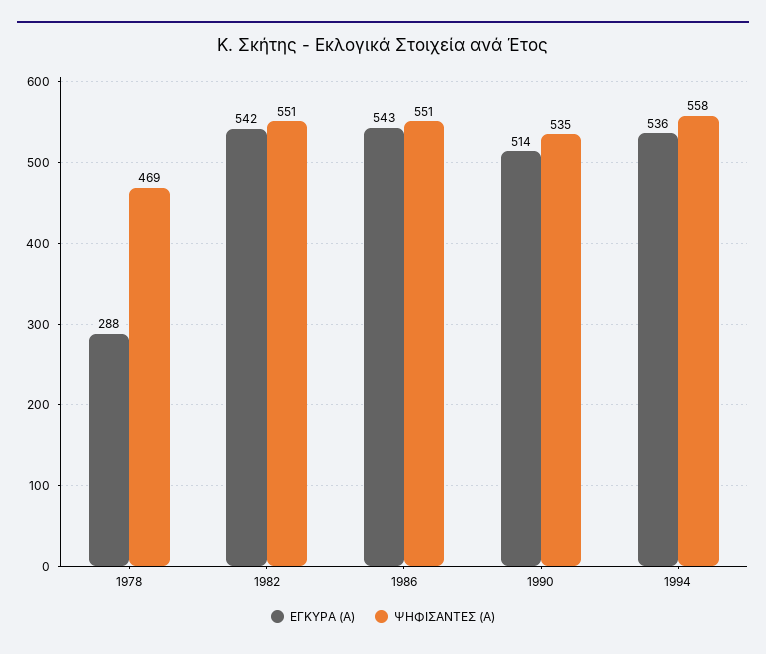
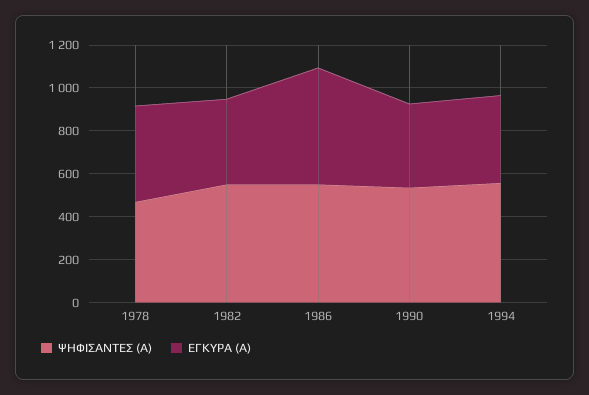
  {
    "ΕΓΚΥΡΑ (Α)": {
-     "1978": 288,
+     "1978": 450,
-     "1982": 542,
+     "1982": 400,
      "1986": 543,
-     "1990": 514,
+     "1990": 400,
-     "1994": 536
+     "1994": 400
    },
    "ΨΗΦΙΣΑΝΤΕΣ (Α)": {
      "1978": 469,
      "1982": 551,
      "1986": 551,
      "1990": 535,
      "1994": 558
    }
  }

